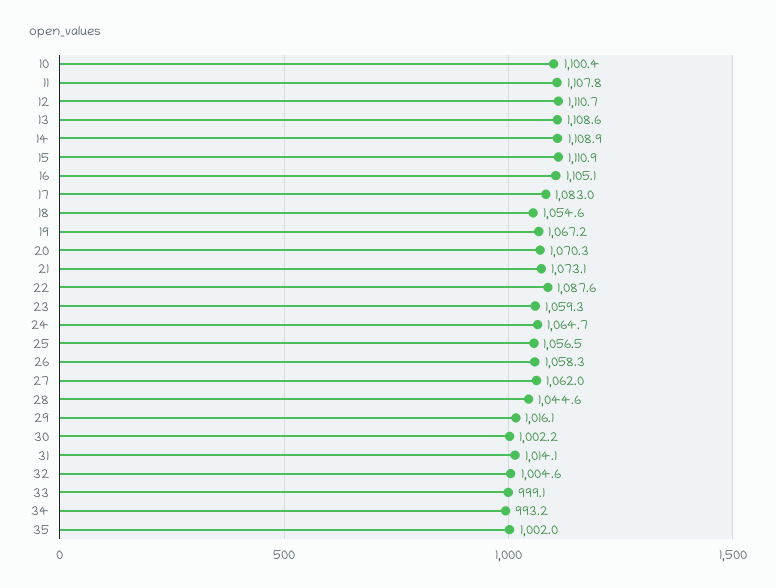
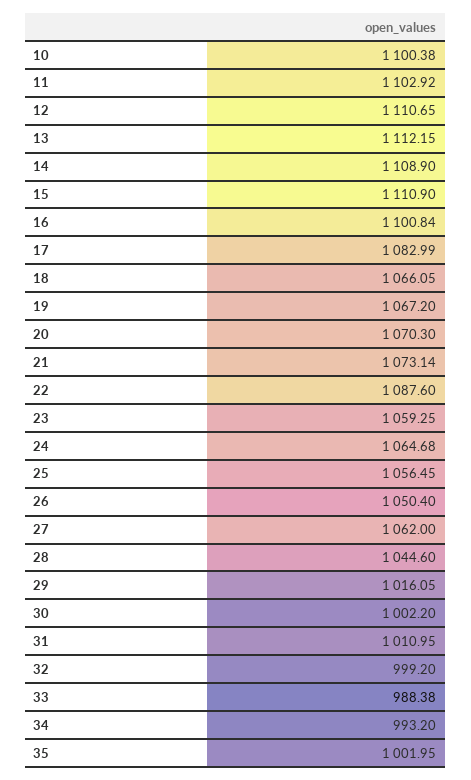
  {
    "10": 1100.38,
-   "11": 1107.8,
+   "11": 1102.92,
    "12": 1110.65,
-   "13": 1108.6,
+   "13": 1112.15,
    "14": 1108.9,
    "15": 1110.9,
-   "16": 1105.1,
+   "16": 1100.84,
    "17": 1082.99,
-   "18": 1054.6,
+   "18": 1066.05,
    "19": 1067.2,
    "20": 1070.3,
    "21": 1073.14,
    "22": 1087.6,
    "23": 1059.25,
    "24": 1064.68,
    "25": 1056.45,
-   "26": 1058.3,
+   "26": 1050.4,
    "27": 1062,
    "28": 1044.6,
    "29": 1016.05,
    "30": 1002.2,
-   "31": 1014.1,
+   "31": 1010.95,
-   "32": 1004.6,
+   "32": 999.2,
-   "33": 999.1,
+   "33": 988.38,
    "34": 993.2,
    "35": 1001.95
  }

